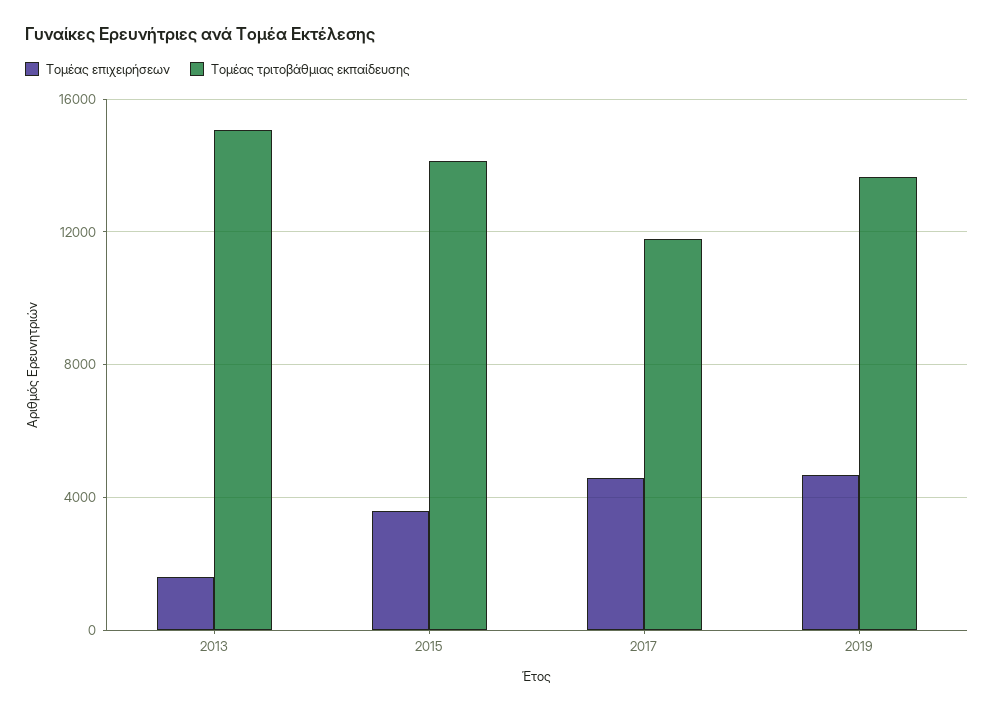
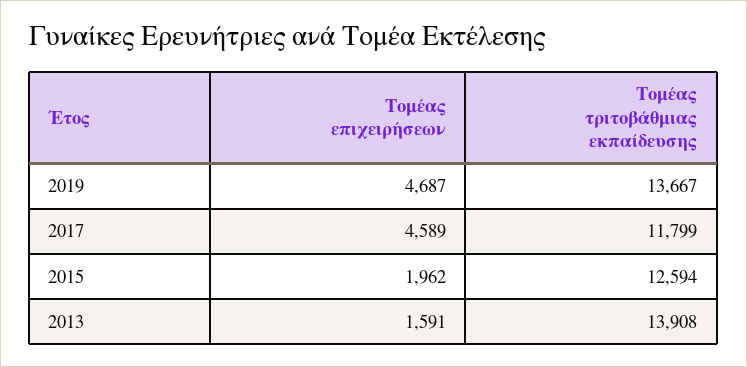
  {
    "Τομέας επιχειρήσεων": {
      "2013": 1591,
-     "2015": 3500,
+     "2015": 1962,
      "2017": 4589,
      "2019": 4687
    },
    "Τομέας τριτοβάθμιας εκπαίδευσης": {
-     "2013": 15000,
+     "2013": 13908,
-     "2015": 14000,
+     "2015": 12594,
      "2017": 11799,
      "2019": 13667
    }
  }

